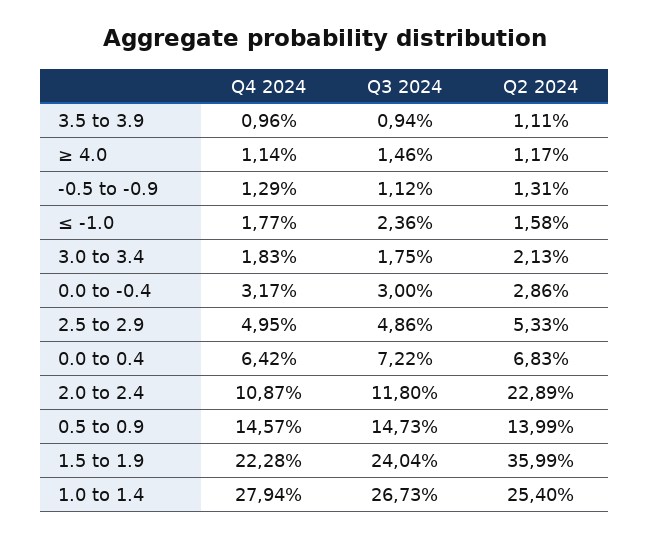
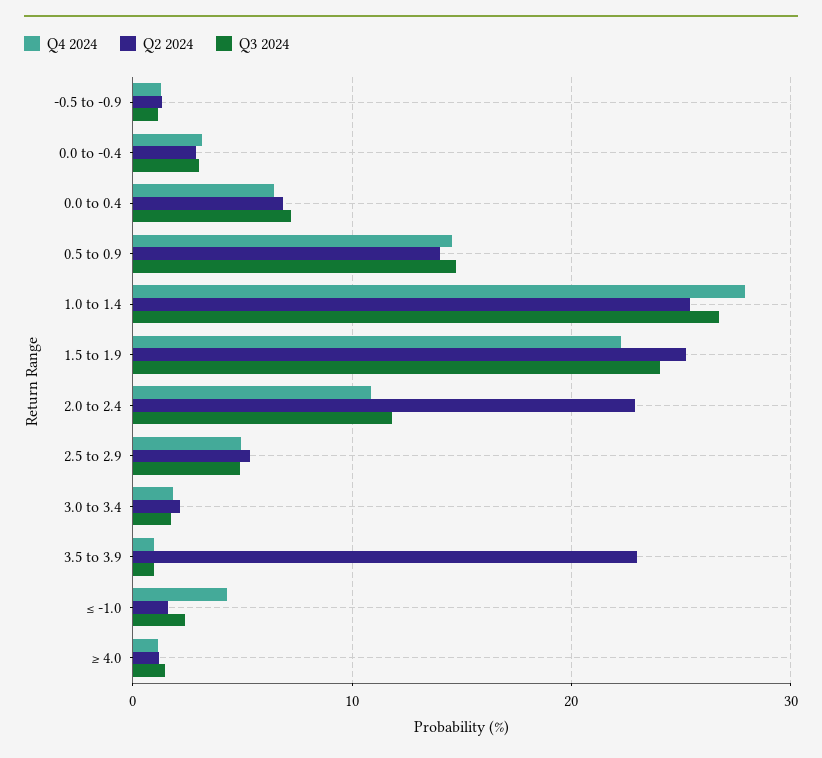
  {
    "Q4 2024": {
      "3.5 to 3.9": 0.96,
      "≥ 4.0": 1.14,
      "-0.5 to -0.9": 1.29,
-     "≤ -1.0": 1.77,
+     "≤ -1.0": 4,
      "3.0 to 3.4": 1.83,
      "0.0 to -0.4": 3.17,
      "2.5 to 2.9": 4.95,
      "0.0 to 0.4": 6.42,
      "2.0 to 2.4": 10.87,
      "0.5 to 0.9": 14.57,
      "1.5 to 1.9": 22.28,
      "1.0 to 1.4": 27.94
    },
    "Q3 2024": {
      "3.5 to 3.9": 0.94,
      "≥ 4.0": 1.46,
      "-0.5 to -0.9": 1.12,
      "≤ -1.0": 2.36,
      "3.0 to 3.4": 1.75,
      "0.0 to -0.4": 3,
      "2.5 to 2.9": 4.86,
      "0.0 to 0.4": 7.22,
      "2.0 to 2.4": 11.8,
      "0.5 to 0.9": 14.73,
      "1.5 to 1.9": 24.04,
      "1.0 to 1.4": 26.73
    },
    "Q2 2024": {
-     "3.5 to 3.9": 1.11,
+     "3.5 to 3.9": 23,
      "≥ 4.0": 1.17,
      "-0.5 to -0.9": 1.31,
      "≤ -1.0": 1.58,
      "3.0 to 3.4": 2.13,
      "0.0 to -0.4": 2.86,
      "2.5 to 2.9": 5.33,
      "0.0 to 0.4": 6.83,
      "2.0 to 2.4": 22.89,
      "0.5 to 0.9": 13.99,
-     "1.5 to 1.9": 35.99,
+     "1.5 to 1.9": 25,
      "1.0 to 1.4": 25.4
    }
  }

